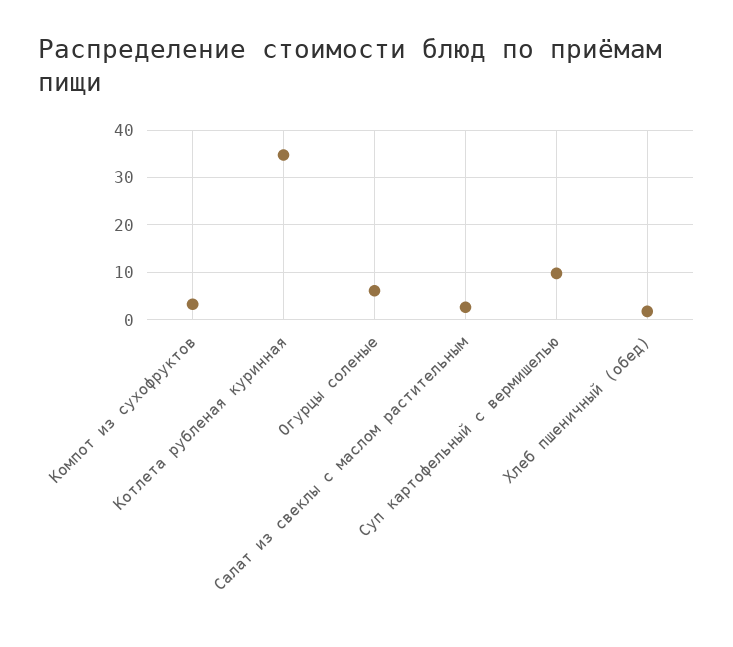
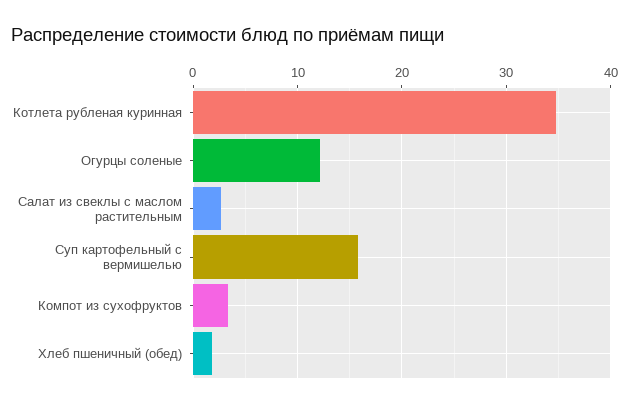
  {
    "Компот из сухофруктов": 3,
    "Котлета рубленая куринная": 35,
-   "Огурцы соленые": 6,
+   "Огурцы соленые": 12,
    "Салат из свеклы с маслом растительным": 3,
-   "Суп картофельный с вермишелью": 10,
+   "Суп картофельный с вермишелью": 16,
    "Хлеб пшеничный (обед)": 2
  }

